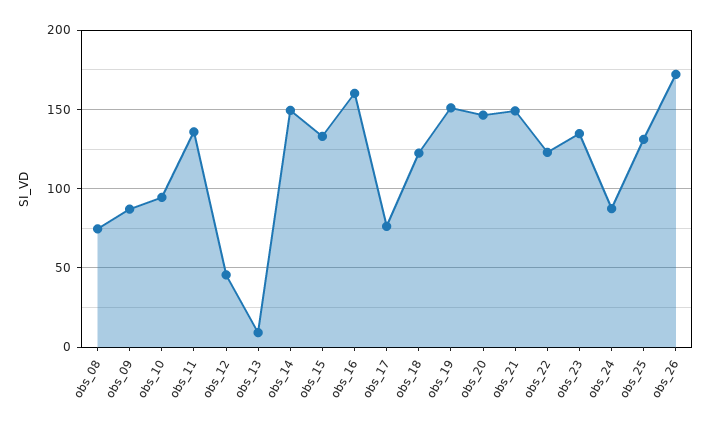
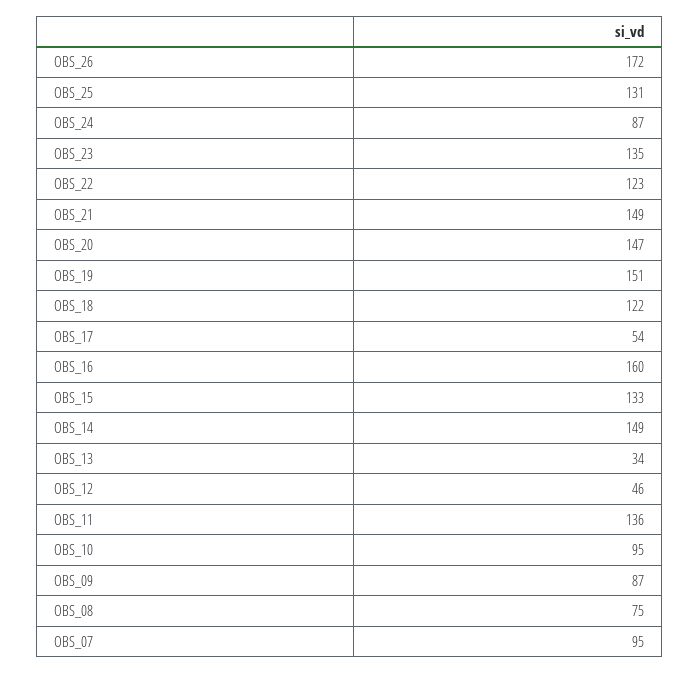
  {
    "obs_08": 75,
    "obs_09": 87,
    "obs_10": 95,
    "obs_11": 136,
    "obs_12": 46,
-   "obs_13": 10,
+   "obs_13": 34,
    "obs_14": 149,
    "obs_15": 133,
    "obs_16": 160,
-   "obs_17": 75,
+   "obs_17": 54,
    "obs_18": 122,
    "obs_19": 151,
    "obs_20": 147,
    "obs_21": 149,
    "obs_22": 123,
    "obs_23": 135,
    "obs_24": 87,
    "obs_25": 131,
-   "obs_26": 172
+   "obs_26": 172,
+   "OBS_07": 95
  }

